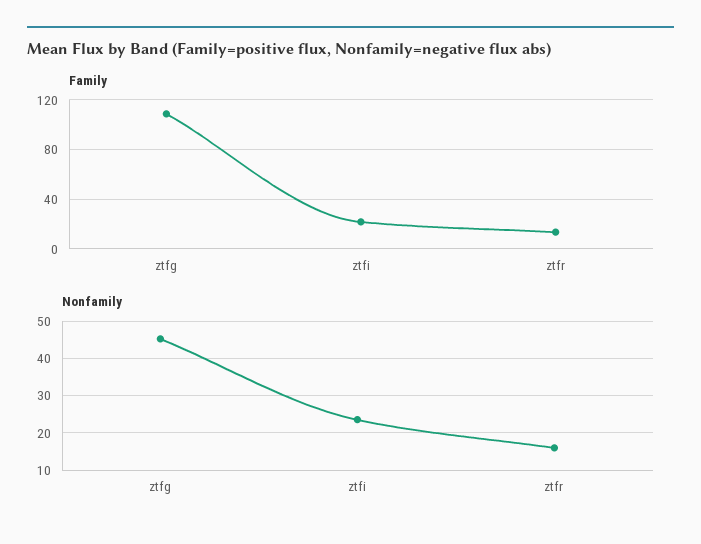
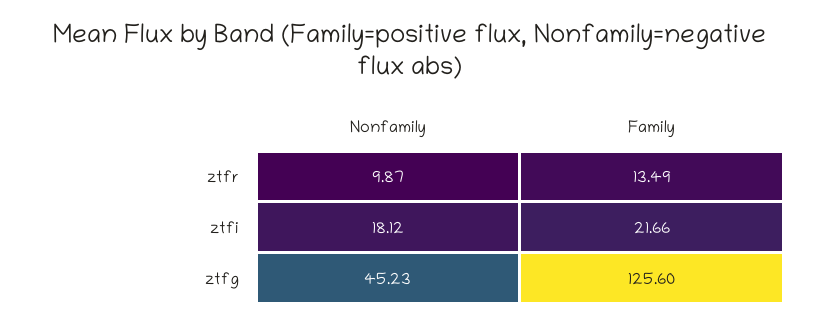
  {
    "Family": {
-     "ztfg": 110,
+     "ztfg": 125.6,
      "ztfi": 21.66,
      "ztfr": 13.49
    },
    "Nonfamily": {
      "ztfg": 45.23,
-     "ztfi": 24,
+     "ztfi": 18.12,
-     "ztfr": 16
+     "ztfr": 9.87
    }
  }

